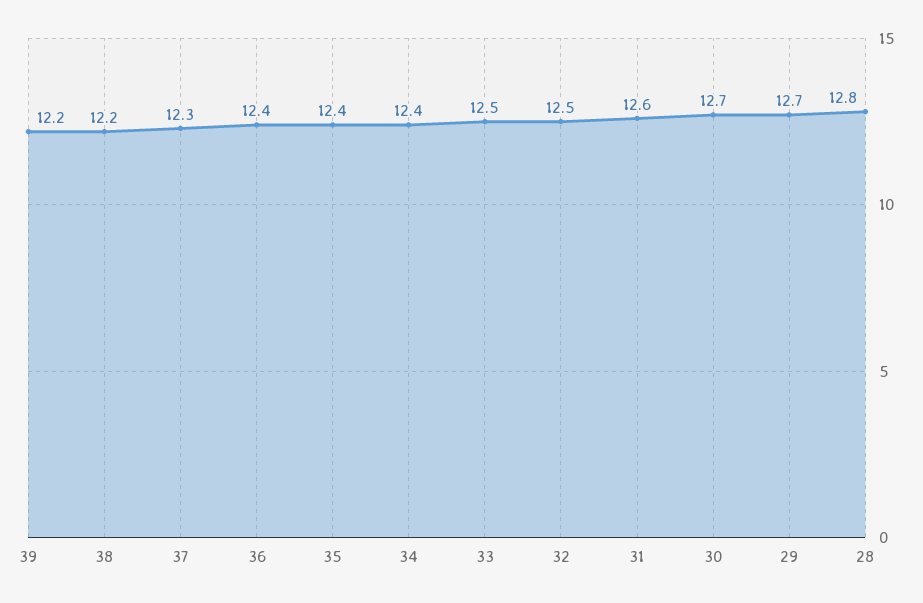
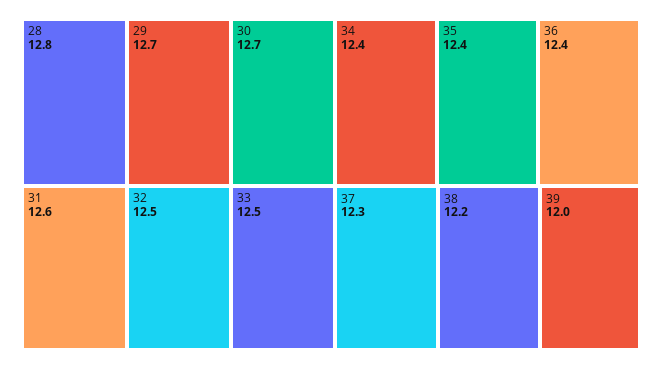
  {
-   "39": 12.2,
+   "39": 12,
    "38": 12.2,
    "37": 12.3,
    "36": 12.4,
    "35": 12.4,
    "34": 12.4,
    "33": 12.5,
    "32": 12.5,
    "31": 12.6,
    "30": 12.7,
    "29": 12.7,
    "28": 12.8
  }

